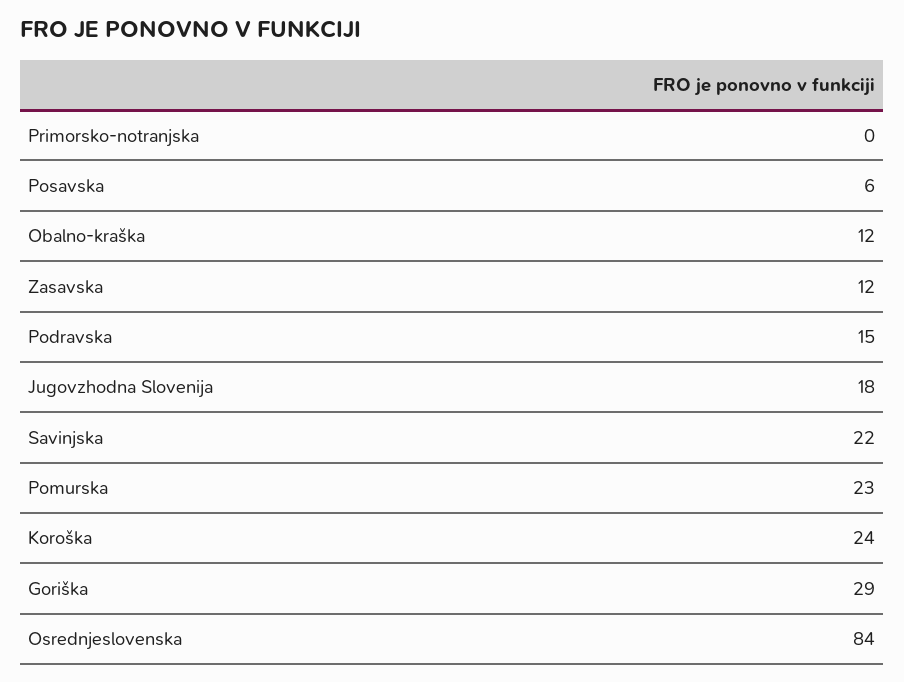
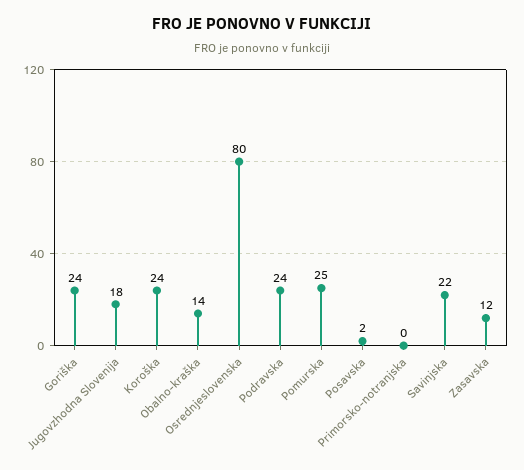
  {
    "Primorsko-notranjska": 0,
-   "Posavska": 6,
+   "Posavska": 2,
-   "Obalno-kraška": 12,
+   "Obalno-kraška": 14,
    "Zasavska": 12,
-   "Podravska": 15,
+   "Podravska": 24,
    "Jugovzhodna Slovenija": 18,
    "Savinjska": 22,
-   "Pomurska": 23,
+   "Pomurska": 25,
    "Koroška": 24,
-   "Goriška": 29,
+   "Goriška": 24,
-   "Osrednjeslovenska": 84
+   "Osrednjeslovenska": 80
  }

